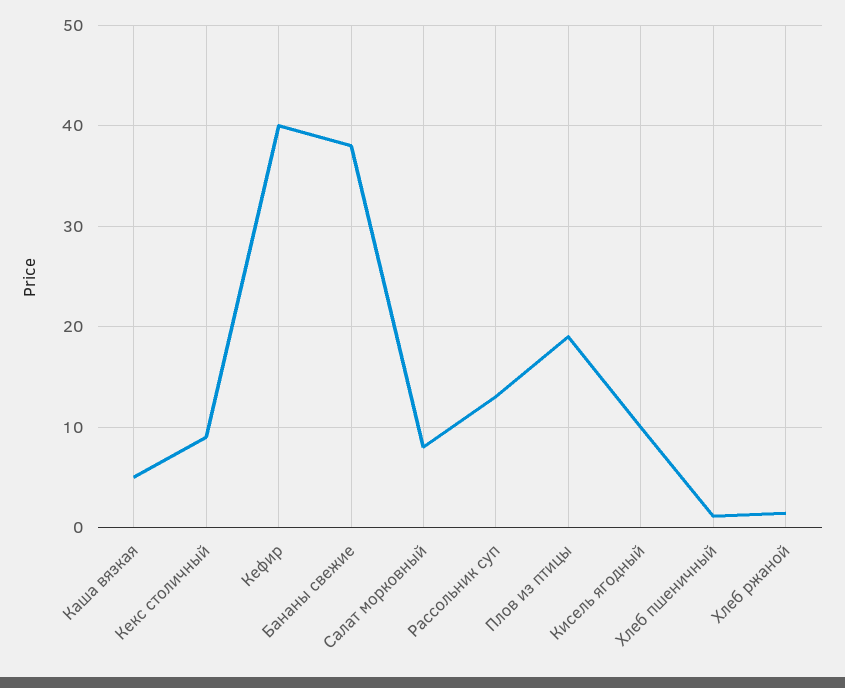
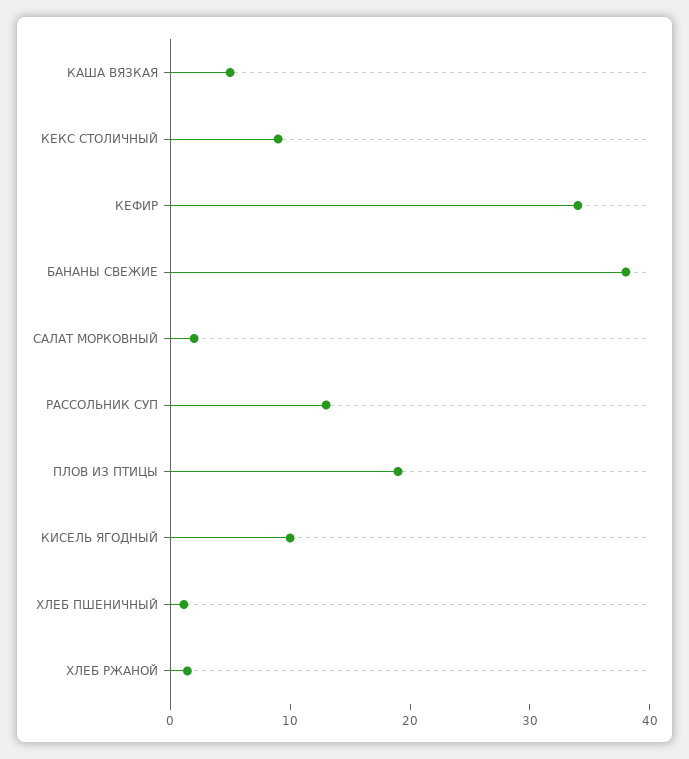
  {
    "Каша вязкая": 5,
    "Кекс столичный": 9,
-   "Кефир": 40,
+   "Кефир": 34,
    "Бананы свежие": 38,
-   "Салат морковный": 8,
+   "Салат морковный": 2,
    "Рассольник суп": 13,
    "Плов из птицы": 19,
    "Кисель ягодный": 10,
    "Хлеб пшеничный": 1,
    "Хлеб ржаной": 1
  }

